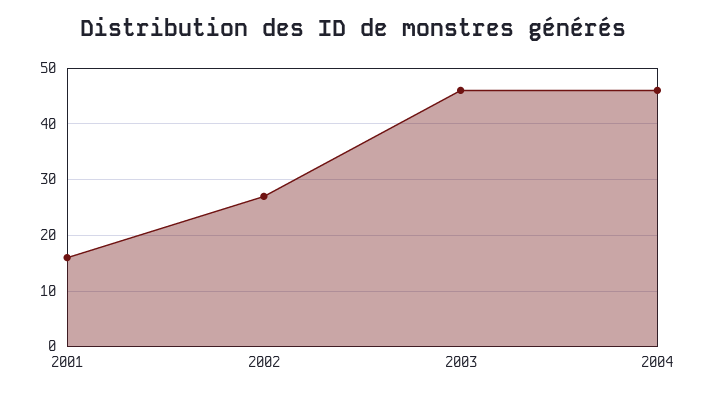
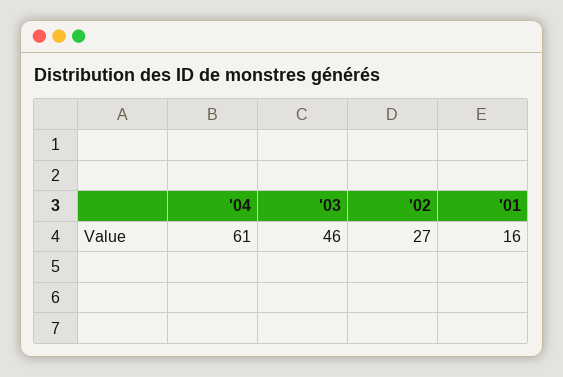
  {
    "2001": 16,
    "2002": 27,
    "2003": 46,
-   "2004": 45
+   "2004": 61
  }

